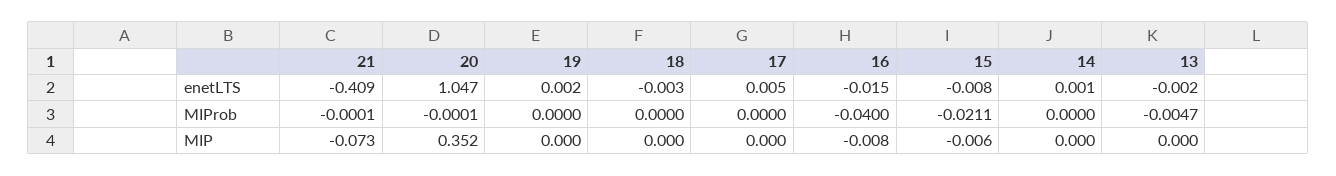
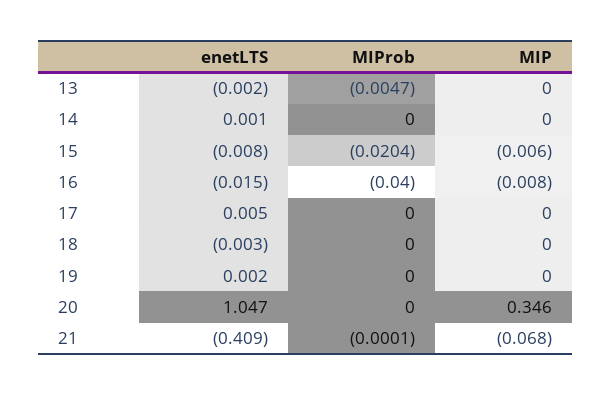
  {
    "21": {
      "enetLTS": -0.409,
      "MIProb": -0.0001,
-     "MIP": -0.073
+     "MIP": -0.068
    },
    "20": {
      "enetLTS": 1.047,
-     "MIProb": -0.0001,
+     "MIProb": 0,
-     "MIP": 0.352
+     "MIP": 0.346
    },
    "19": {
      "enetLTS": 0.002,
      "MIProb": 0,
      "MIP": 0
    },
    "18": {
      "enetLTS": -0.003,
      "MIProb": 0,
      "MIP": 0
    },
    "17": {
      "enetLTS": 0.005,
      "MIProb": 0,
      "MIP": 0
    },
    "16": {
      "enetLTS": -0.015,
      "MIProb": -0.04,
      "MIP": -0.008
    },
    "15": {
      "enetLTS": -0.008,
-     "MIProb": -0.0211,
+     "MIProb": -0.0204,
      "MIP": -0.006
    },
    "14": {
      "enetLTS": 0.001,
      "MIProb": 0,
      "MIP": 0
    },
    "13": {
      "enetLTS": -0.002,
      "MIProb": -0.0047,
      "MIP": 0
    }
  }

